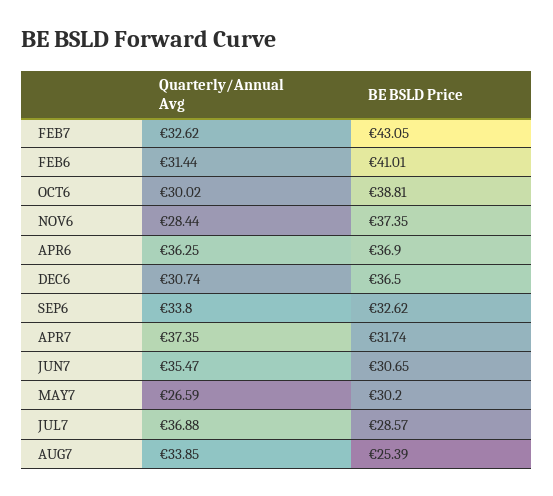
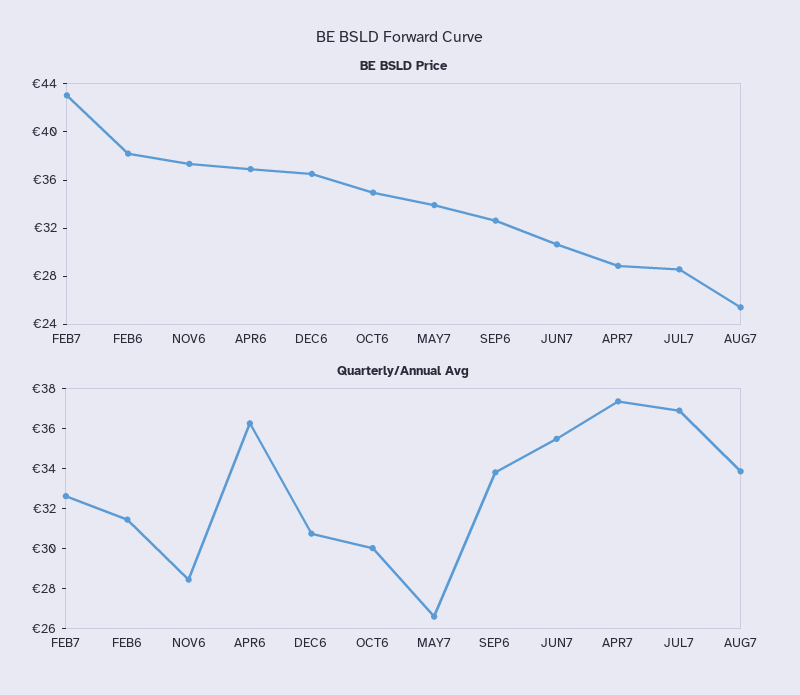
  {
    "Quarterly/Annual Avg": {
      "FEB7": 32.62,
      "FEB6": 31.44,
      "OCT6": 30.02,
      "NOV6": 28.44,
      "APR6": 36.25,
      "DEC6": 30.74,
      "SEP6": 33.8,
      "APR7": 37.35,
      "JUN7": 35.47,
      "MAY7": 26.59,
      "JUL7": 36.88,
      "AUG7": 33.85
    },
    "BE BSLD Price": {
      "FEB7": 43.05,
-     "FEB6": 41.01,
+     "FEB6": 38,
-     "OCT6": 38.81,
+     "OCT6": 35,
      "NOV6": 37.35,
      "APR6": 36.9,
      "DEC6": 36.5,
      "SEP6": 32.62,
-     "APR7": 31.74,
+     "APR7": 29,
      "JUN7": 30.65,
-     "MAY7": 30.2,
+     "MAY7": 34,
      "JUL7": 28.57,
      "AUG7": 25.39
    }
  }

